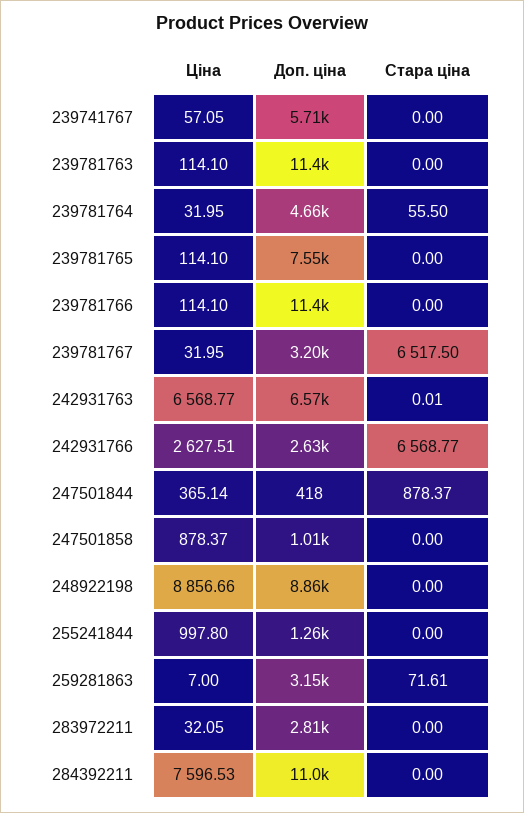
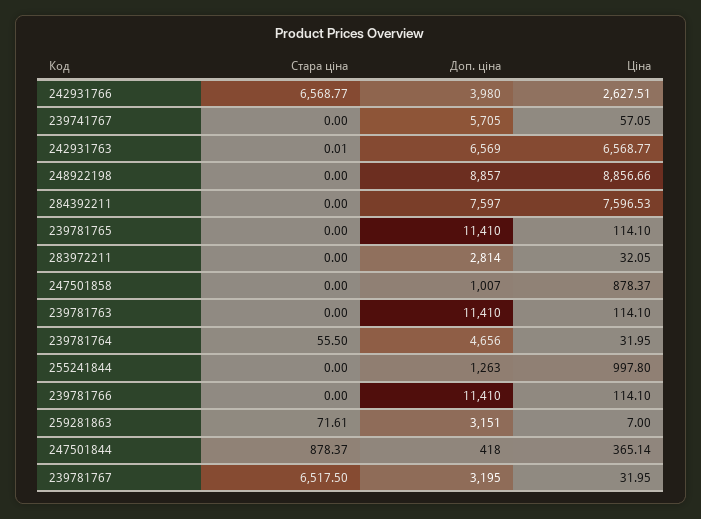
  {
    "Ціна": {
      "239741767": 57.05,
      "239781763": 114.1,
      "239781764": 31.95,
      "239781765": 114.1,
      "239781766": 114.1,
      "239781767": 31.95,
      "242931763": 6568.77,
      "242931766": 2627.51,
      "247501844": 365.14,
      "247501858": 878.37,
      "248922198": 8856.66,
      "255241844": 997.8,
      "259281863": 7,
      "283972211": 32.05,
      "284392211": 7596.53
    },
    "Доп. ціна": {
      "239741767": 5705,
      "239781763": 11410,
      "239781764": 4656,
-     "239781765": 7550,
+     "239781765": 11410,
      "239781766": 11410,
      "239781767": 3195,
      "242931763": 6569,
-     "242931766": 2630,
+     "242931766": 3980,
      "247501844": 418,
      "247501858": 1007,
      "248922198": 8857,
      "255241844": 1263,
      "259281863": 3151,
      "283972211": 2814,
-     "284392211": 11000
+     "284392211": 7597
    },
    "Стара ціна": {
      "239741767": 0,
      "239781763": 0,
      "239781764": 55.5,
      "239781765": 0,
      "239781766": 0,
      "239781767": 6517.5,
      "242931763": 0.01,
      "242931766": 6568.77,
      "247501844": 878.37,
      "247501858": 0,
      "248922198": 0,
      "255241844": 0,
      "259281863": 71.61,
      "283972211": 0,
      "284392211": 0
    }
  }

